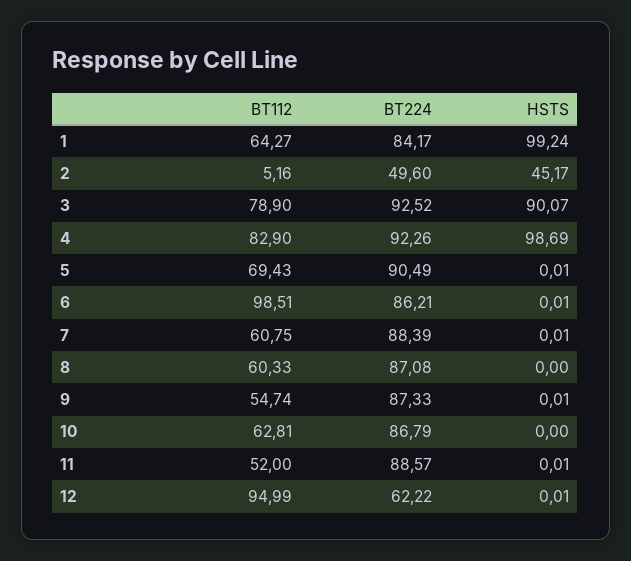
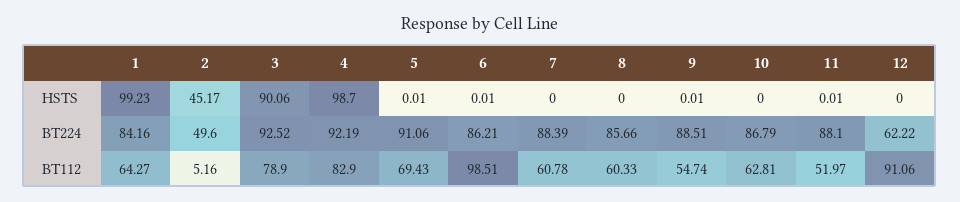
  {
    "BT112": {
      "1": 64.27,
      "2": 5.16,
      "3": 78.9,
      "4": 82.9,
      "5": 69.43,
      "6": 98.51,
-     "7": 60.75,
+     "7": 60.78,
      "8": 60.33,
      "9": 54.74,
      "10": 62.81,
-     "11": 52,
+     "11": 51.97,
-     "12": 94.99
+     "12": 91.06
    },
    "BT224": {
-     "1": 84.17,
+     "1": 84.16,
      "2": 49.6,
      "3": 92.52,
-     "4": 92.26,
+     "4": 92.19,
-     "5": 90.49,
+     "5": 91.06,
      "6": 86.21,
      "7": 88.39,
-     "8": 87.08,
+     "8": 85.66,
-     "9": 87.33,
+     "9": 88.51,
      "10": 86.79,
-     "11": 88.57,
+     "11": 88.1,
      "12": 62.22
    },
    "HSTS": {
-     "1": 99.24,
+     "1": 99.23,
      "2": 45.17,
-     "3": 90.07,
+     "3": 90.06,
-     "4": 98.69,
+     "4": 98.7,
      "5": 0.01,
      "6": 0.01,
-     "7": 0.01,
+     "7": 0,
      "8": 0,
      "9": 0.01,
      "10": 0,
      "11": 0.01,
-     "12": 0.01
+     "12": 0
    }
  }

